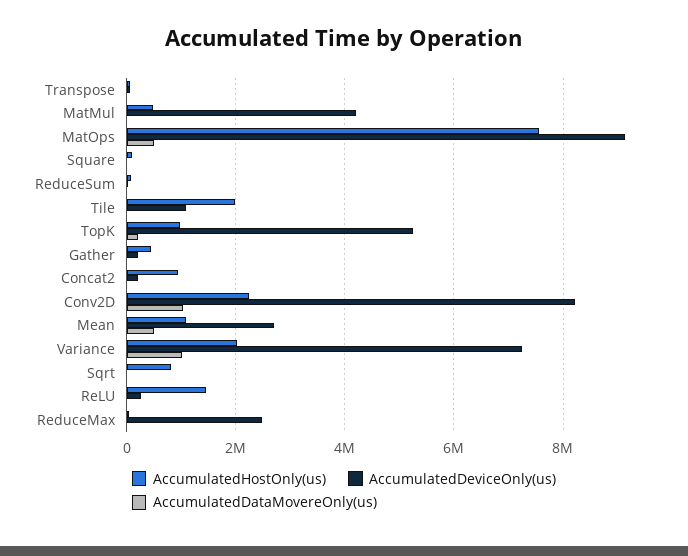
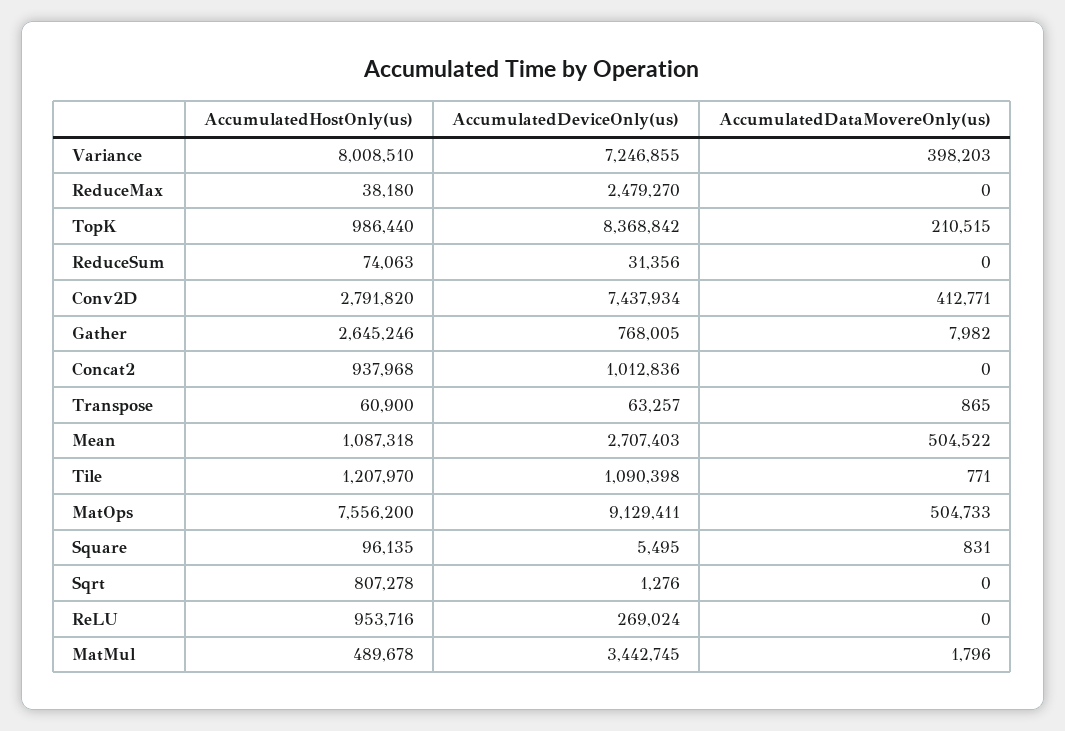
  {
    "AccumulatedHostOnly(us)": {
      "Transpose": 60900,
      "MatMul": 489678,
      "MatOps": 7556200,
      "Square": 96135,
      "ReduceSum": 74063,
-     "Tile": 2000000,
+     "Tile": 1207970,
      "TopK": 986440,
-     "Gather": 400000,
+     "Gather": 2645246,
      "Concat2": 937968,
-     "Conv2D": 2200000,
+     "Conv2D": 2791820,
      "Mean": 1087318,
-     "Variance": 2000000,
+     "Variance": 8008510,
      "Sqrt": 807278,
-     "ReLU": 1400000,
+     "ReLU": 953716,
      "ReduceMax": 38180
    },
    "AccumulatedDeviceOnly(us)": {
      "Transpose": 63257,
-     "MatMul": 4200000,
+     "MatMul": 3442745,
      "MatOps": 9129411,
      "Square": 5495,
      "ReduceSum": 31356,
      "Tile": 1090398,
-     "TopK": 5200000,
+     "TopK": 8368842,
-     "Gather": 200000,
+     "Gather": 768005,
-     "Concat2": 200000,
+     "Concat2": 1012836,
-     "Conv2D": 8200000,
+     "Conv2D": 7437934,
      "Mean": 2707403,
      "Variance": 7246855,
      "Sqrt": 1276,
      "ReLU": 269024,
      "ReduceMax": 2479270
    },
    "AccumulatedDataMovereOnly(us)": {
      "Transpose": 865,
      "MatMul": 1796,
      "MatOps": 504733,
      "Square": 831,
      "ReduceSum": 0,
      "Tile": 771,
      "TopK": 210515,
      "Gather": 7982,
      "Concat2": 0,
-     "Conv2D": 1000000,
+     "Conv2D": 412771,
      "Mean": 504522,
-     "Variance": 1000000,
+     "Variance": 398203,
      "Sqrt": 0,
      "ReLU": 0,
      "ReduceMax": 0
    }
  }

